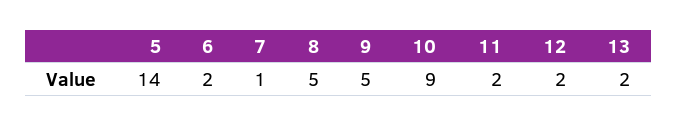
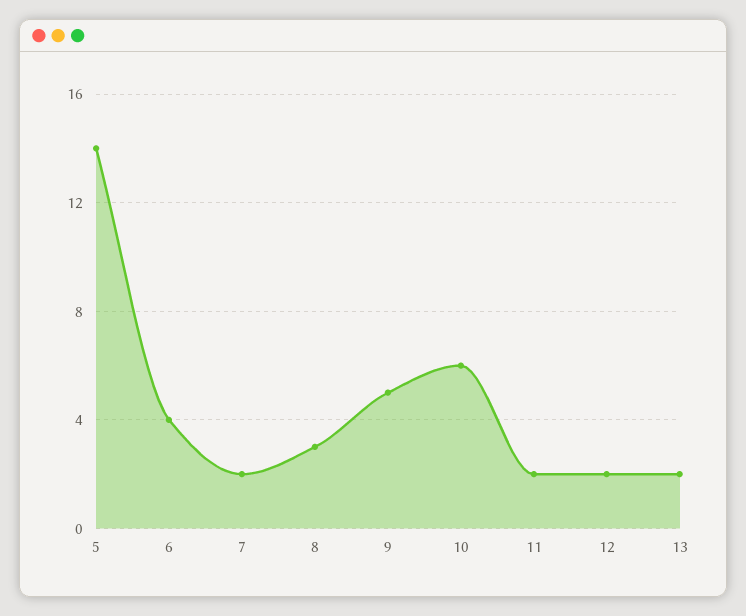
  {
    "5": 14,
-   "6": 2,
+   "6": 4,
-   "7": 1,
+   "7": 2,
-   "8": 5,
+   "8": 3,
    "9": 5,
-   "10": 9,
+   "10": 6,
    "11": 2,
    "12": 2,
    "13": 2
  }

